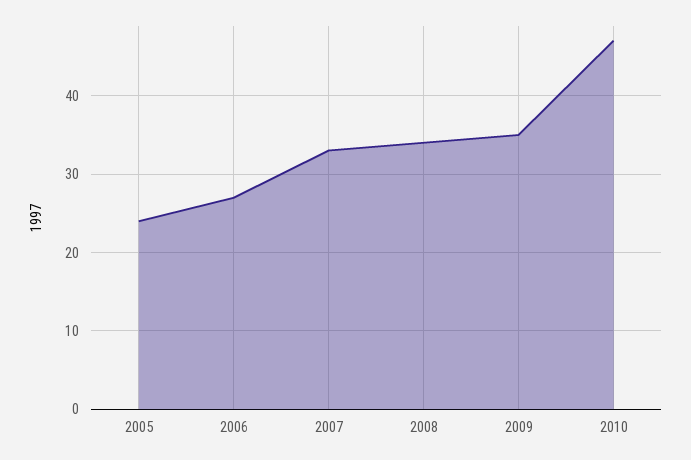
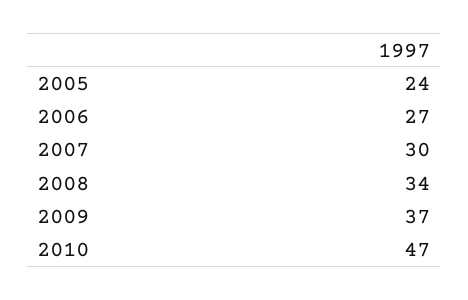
  {
    "2005": 24,
    "2006": 27,
-   "2007": 33,
+   "2007": 30,
    "2008": 34,
-   "2009": 35,
+   "2009": 37,
    "2010": 47
  }

